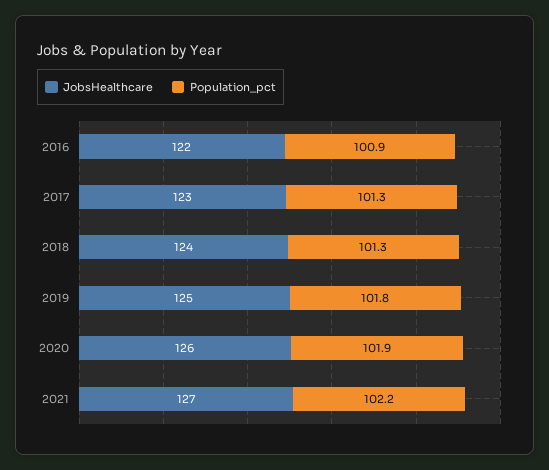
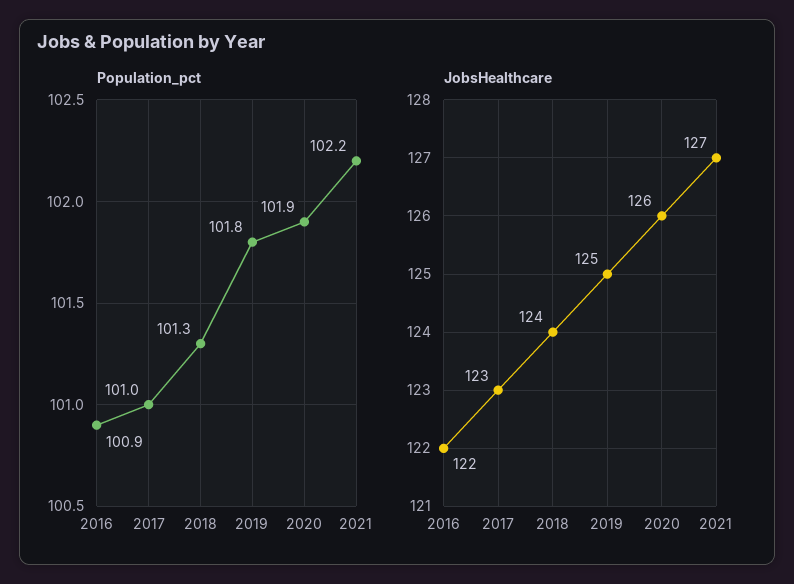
  {
    "JobsHealthcare": {
      "2016": 122,
      "2017": 123,
      "2018": 124,
      "2019": 125,
      "2020": 126,
      "2021": 127
    },
    "Population_pct": {
      "2016": 100.9,
-     "2017": 101.3,
+     "2017": 101,
      "2018": 101.3,
      "2019": 101.8,
      "2020": 101.9,
      "2021": 102.2
    }
  }

